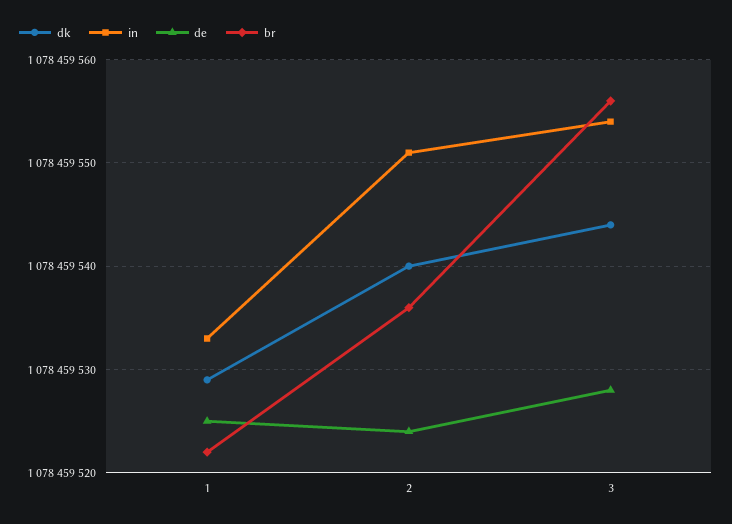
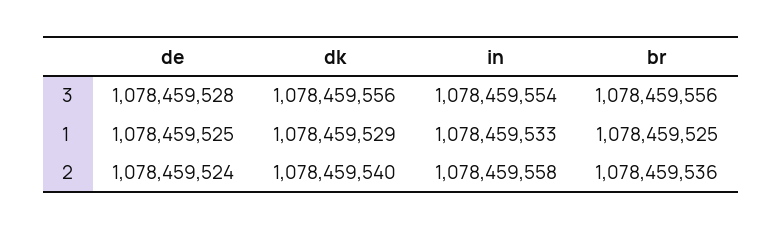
  {
    "dk": {
      "1": 1078459529,
      "2": 1078459540,
-     "3": 1078459544
+     "3": 1078459556
    },
    "in": {
      "1": 1078459533,
-     "2": 1078459551,
+     "2": 1078459558,
      "3": 1078459554
    },
    "de": {
      "1": 1078459525,
      "2": 1078459524,
      "3": 1078459528
    },
    "br": {
-     "1": 1078459522,
+     "1": 1078459525,
      "2": 1078459536,
      "3": 1078459556
    }
  }

